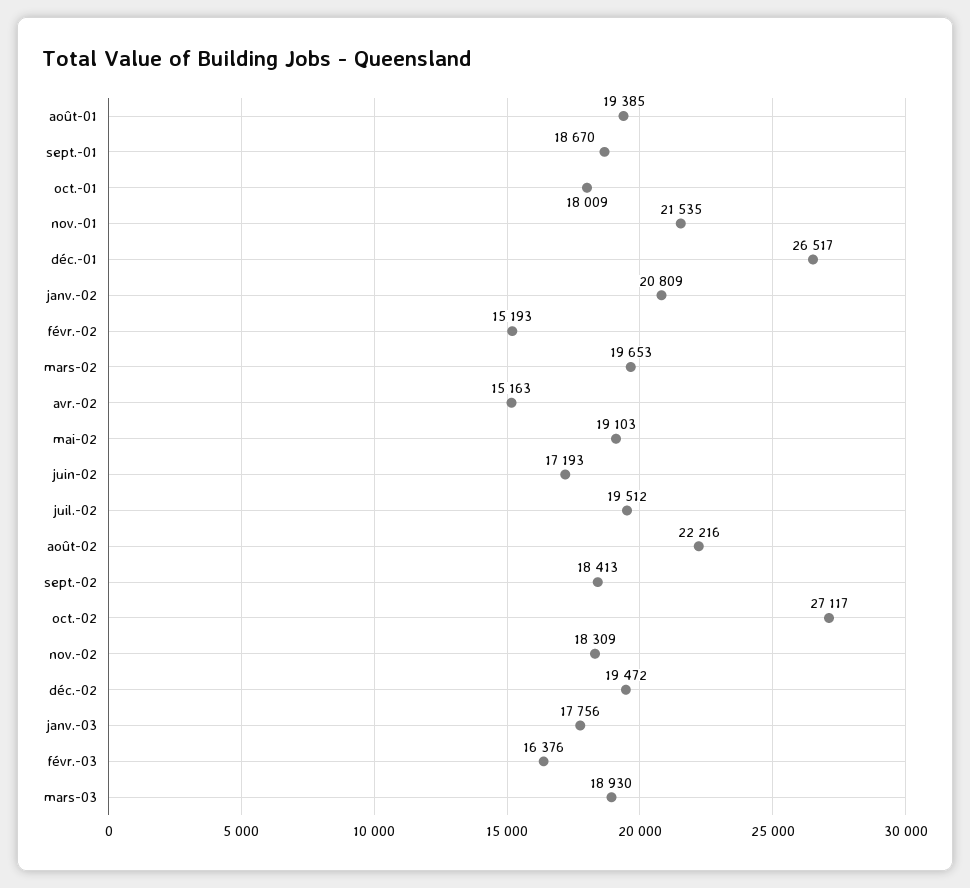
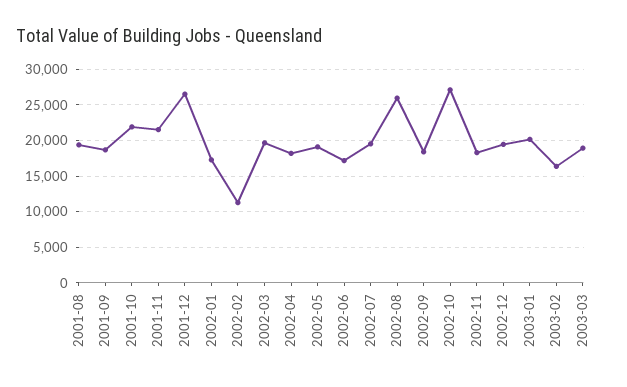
  {
    "août-01": 19385,
    "sept.-01": 18670,
-   "oct.-01": 18009,
+   "oct.-01": 22000,
    "nov.-01": 21535,
    "déc.-01": 26517,
-   "janv.-02": 20809,
+   "janv.-02": 17000,
-   "févr.-02": 15193,
+   "févr.-02": 11000,
    "mars-02": 19653,
-   "avr.-02": 15163,
+   "avr.-02": 18000,
    "mai-02": 19103,
    "juin-02": 17193,
    "juil.-02": 19512,
-   "août-02": 22216,
+   "août-02": 26000,
    "sept.-02": 18413,
    "oct.-02": 27117,
    "nov.-02": 18309,
    "déc.-02": 19472,
-   "janv.-03": 17756,
+   "janv.-03": 20000,
    "févr.-03": 16376,
    "mars-03": 18930
  }

